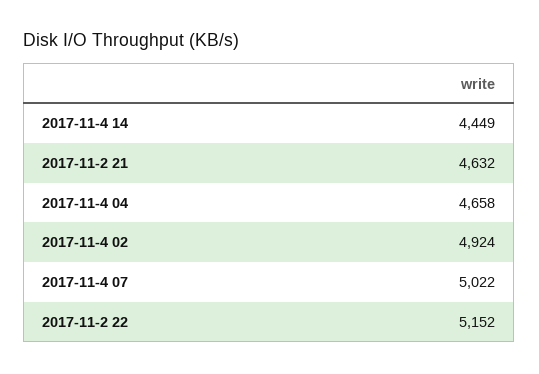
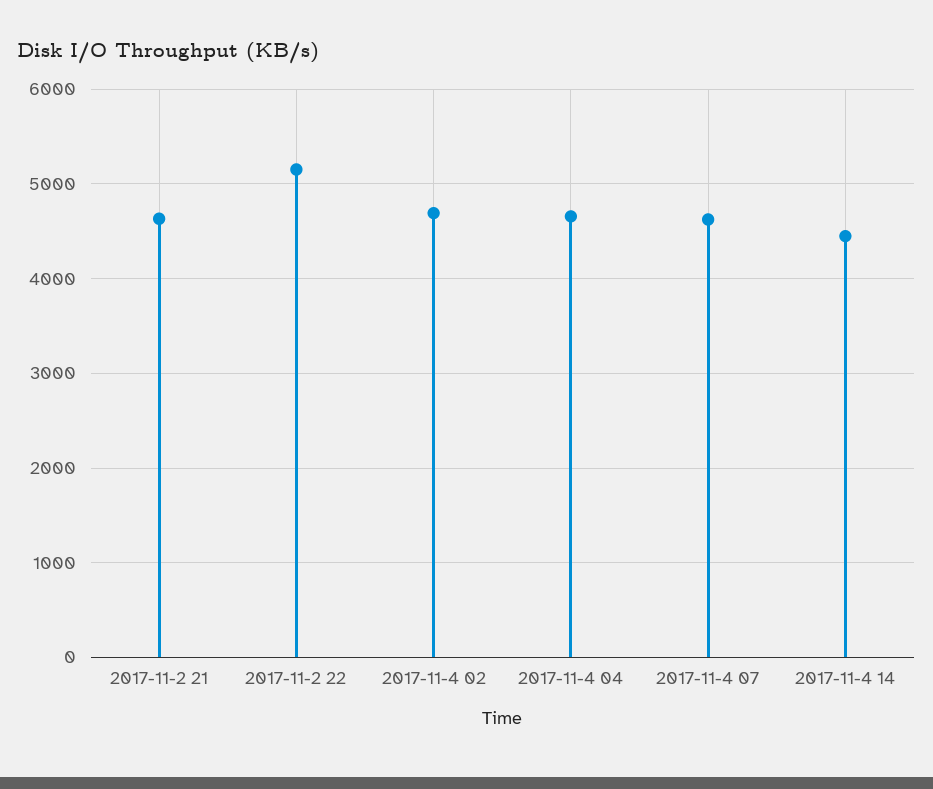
  {
    "2017-11-4 14": 4449,
    "2017-11-2 21": 4632,
    "2017-11-4 04": 4658,
-   "2017-11-4 02": 4924,
+   "2017-11-4 02": 4700,
-   "2017-11-4 07": 5022,
+   "2017-11-4 07": 4600,
    "2017-11-2 22": 5152
  }

